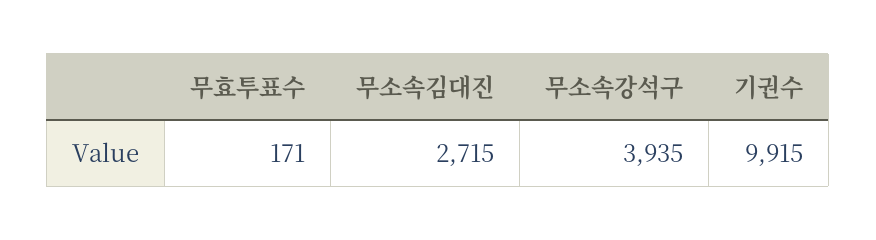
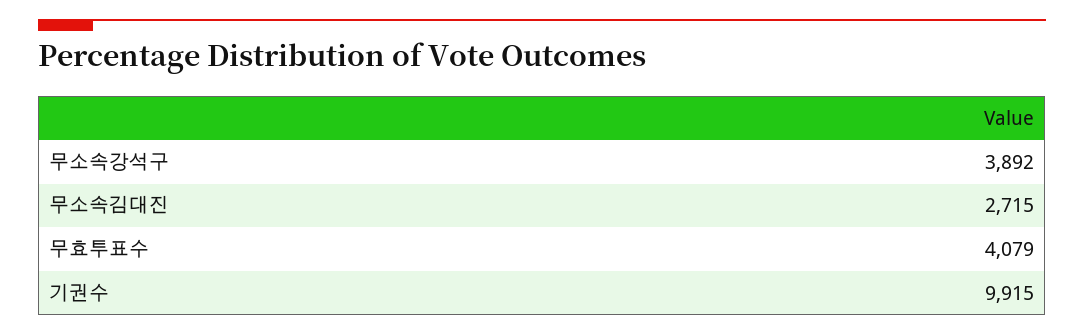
  {
-   "무효투표수": 171,
+   "무효투표수": 4079,
    "무소속김대진": 2715,
-   "무소속강석구": 3935,
+   "무소속강석구": 3892,
    "기권수": 9915
  }

